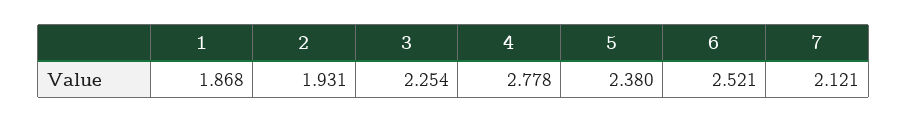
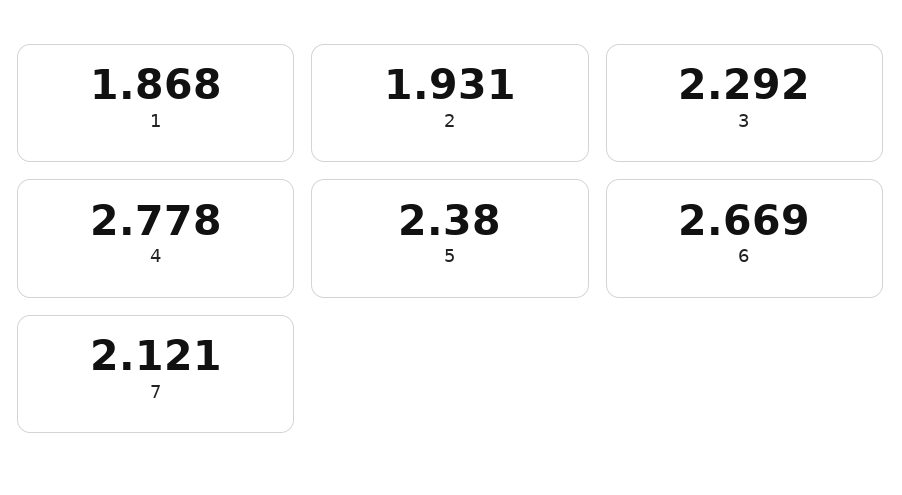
  {
    "1": 1.868,
    "2": 1.931,
-   "3": 2.254,
+   "3": 2.292,
    "4": 2.778,
    "5": 2.38,
-   "6": 2.521,
+   "6": 2.669,
    "7": 2.121
  }

